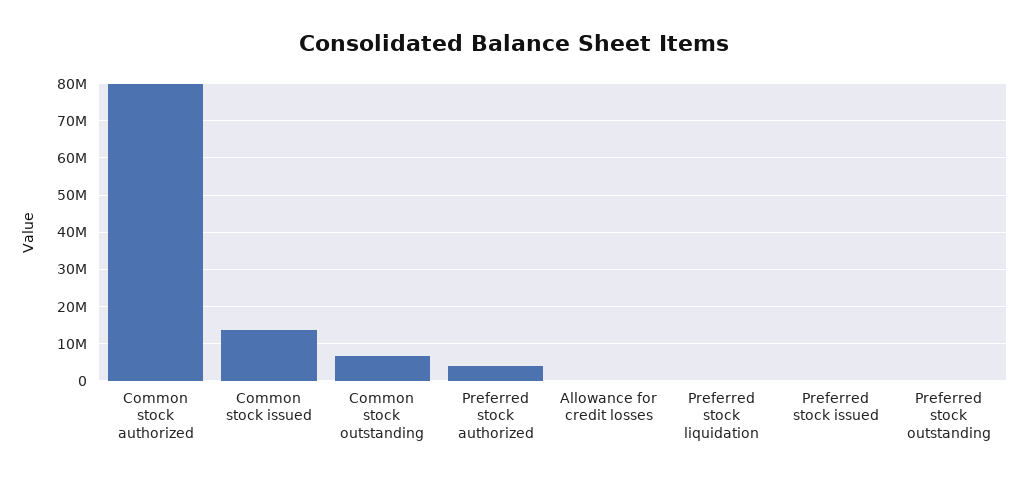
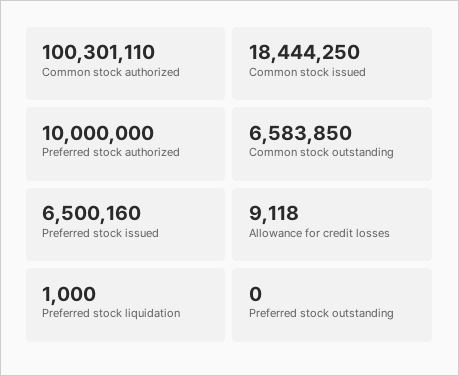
  {
-   "Common stock authorized": 80000000,
+   "Common stock authorized": 100301110,
-   "Common stock issued": 14000000,
+   "Common stock issued": 18444250,
    "Common stock outstanding": 6583850,
-   "Preferred stock authorized": 4000000,
+   "Preferred stock authorized": 10000000,
    "Allowance for credit losses": 9118,
    "Preferred stock liquidation": 1000,
-   "Preferred stock issued": 0,
+   "Preferred stock issued": 6500160,
    "Preferred stock outstanding": 0
  }

